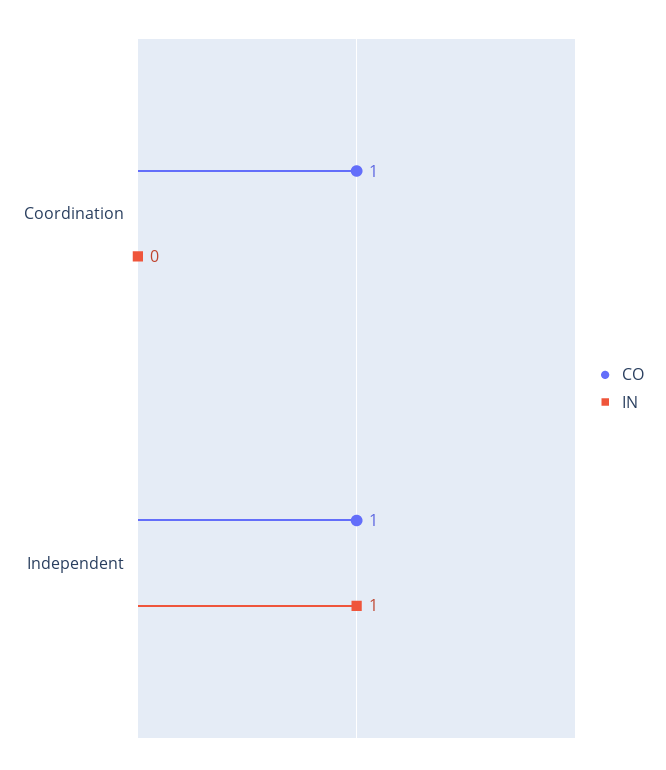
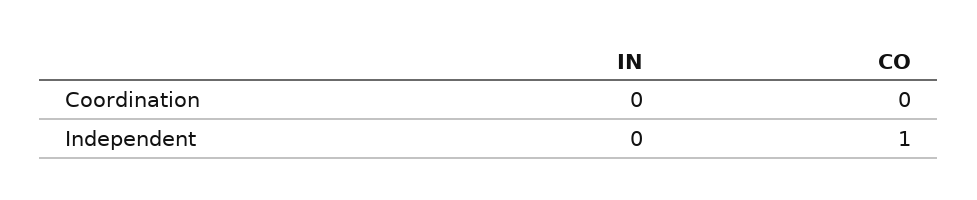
  {
    "CO": {
-     "Coordination": 1,
+     "Coordination": 0,
      "Independent": 1
    },
    "IN": {
      "Coordination": 0,
-     "Independent": 1
+     "Independent": 0
    }
  }

